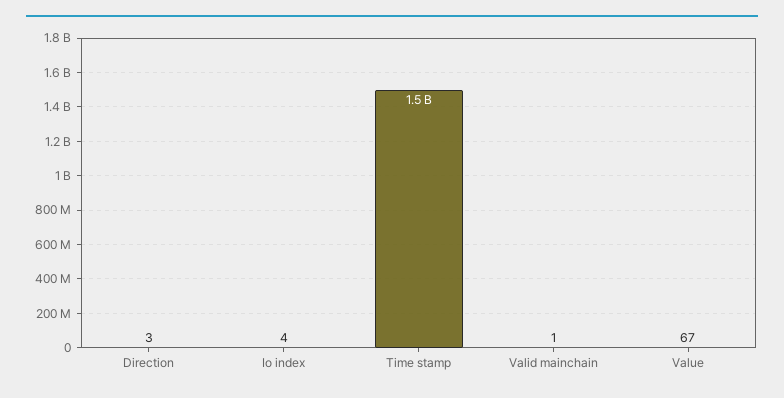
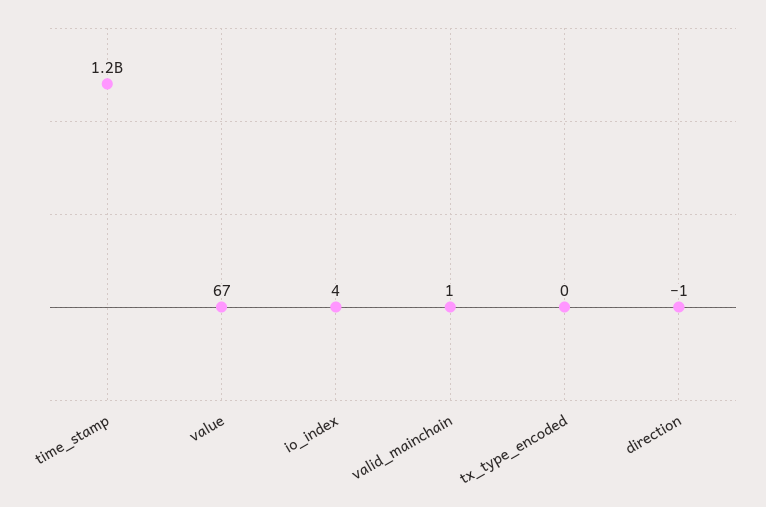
  {
-   "Direction": 3,
+   "Direction": -1,
    "Io index": 4,
-   "Time stamp": 1500000000,
+   "Time stamp": 1200000000,
    "Valid mainchain": 1,
-   "Value": 67
+   "Value": 67,
+   "tx_type_encoded": 0
  }

